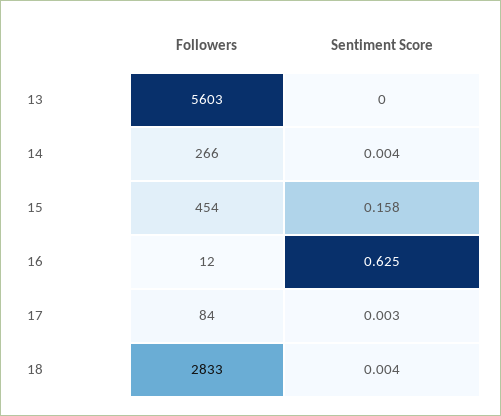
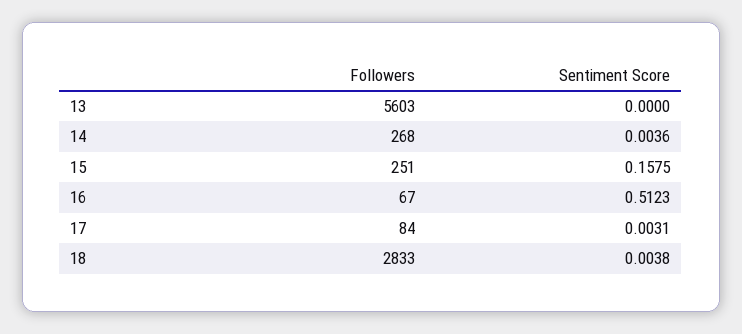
  {
    "Followers": {
      "13": 5603,
-     "14": 266,
+     "14": 268,
-     "15": 454,
+     "15": 251,
-     "16": 12,
+     "16": 67,
      "17": 84,
      "18": 2833
    },
    "Sentiment Score": {
      "13": 0,
      "14": 0.0036,
      "15": 0.1575,
-     "16": 0.625,
+     "16": 0.5123,
      "17": 0.0031,
      "18": 0.0038
    }
  }

